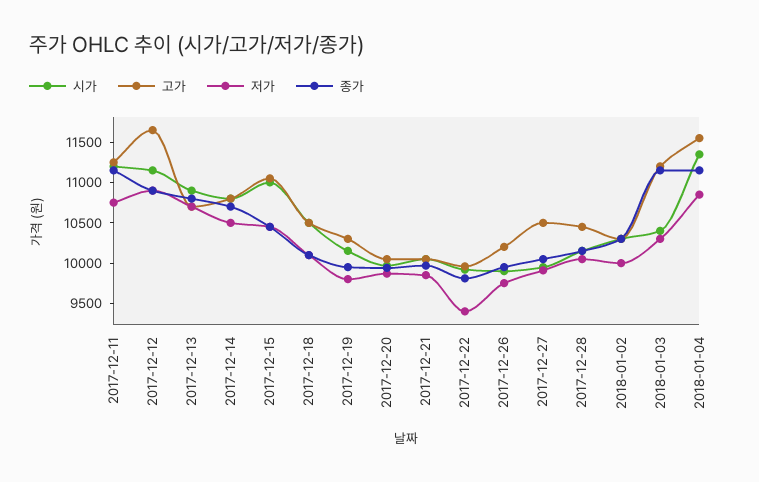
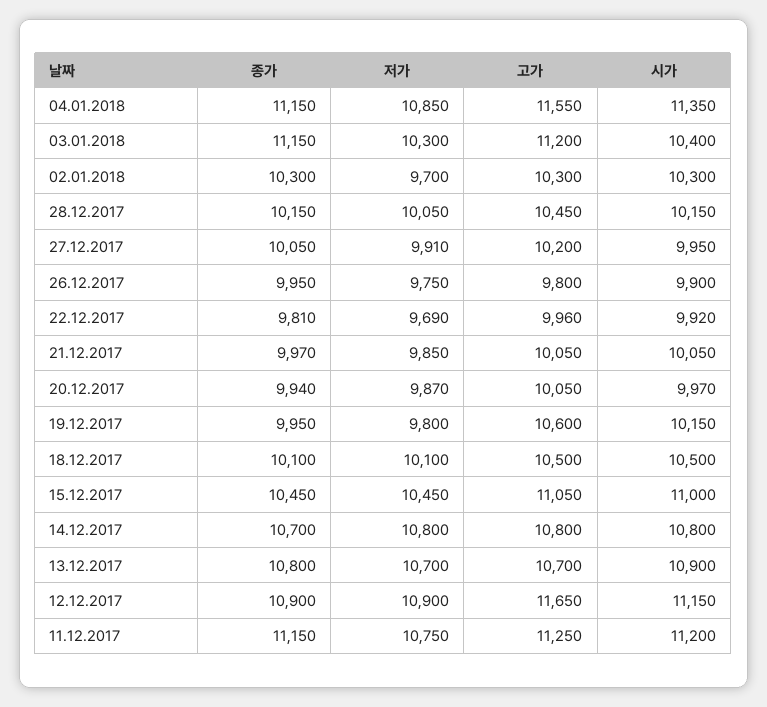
  {
    "시가": {
      "2017-12-11": 11200,
      "2017-12-12": 11150,
      "2017-12-13": 10900,
      "2017-12-14": 10800,
      "2017-12-15": 11000,
      "2017-12-18": 10500,
      "2017-12-19": 10150,
      "2017-12-20": 9970,
      "2017-12-21": 10050,
      "2017-12-22": 9920,
      "2017-12-26": 9900,
      "2017-12-27": 9950,
      "2017-12-28": 10150,
      "2018-01-02": 10300,
      "2018-01-03": 10400,
      "2018-01-04": 11350
    },
    "고가": {
      "2017-12-11": 11250,
      "2017-12-12": 11650,
      "2017-12-13": 10700,
      "2017-12-14": 10800,
      "2017-12-15": 11050,
      "2017-12-18": 10500,
-     "2017-12-19": 10300,
+     "2017-12-19": 10600,
      "2017-12-20": 10050,
      "2017-12-21": 10050,
      "2017-12-22": 9960,
-     "2017-12-26": 10200,
+     "2017-12-26": 9800,
-     "2017-12-27": 10500,
+     "2017-12-27": 10200,
      "2017-12-28": 10450,
      "2018-01-02": 10300,
      "2018-01-03": 11200,
      "2018-01-04": 11550
    },
    "저가": {
      "2017-12-11": 10750,
      "2017-12-12": 10900,
      "2017-12-13": 10700,
-     "2017-12-14": 10500,
+     "2017-12-14": 10800,
      "2017-12-15": 10450,
      "2017-12-18": 10100,
      "2017-12-19": 9800,
      "2017-12-20": 9870,
      "2017-12-21": 9850,
-     "2017-12-22": 9400,
+     "2017-12-22": 9690,
      "2017-12-26": 9750,
      "2017-12-27": 9910,
      "2017-12-28": 10050,
-     "2018-01-02": 10000,
+     "2018-01-02": 9700,
      "2018-01-03": 10300,
      "2018-01-04": 10850
    },
    "종가": {
      "2017-12-11": 11150,
      "2017-12-12": 10900,
      "2017-12-13": 10800,
      "2017-12-14": 10700,
      "2017-12-15": 10450,
      "2017-12-18": 10100,
      "2017-12-19": 9950,
      "2017-12-20": 9940,
      "2017-12-21": 9970,
      "2017-12-22": 9810,
      "2017-12-26": 9950,
      "2017-12-27": 10050,
      "2017-12-28": 10150,
      "2018-01-02": 10300,
      "2018-01-03": 11150,
      "2018-01-04": 11150
    }
  }

